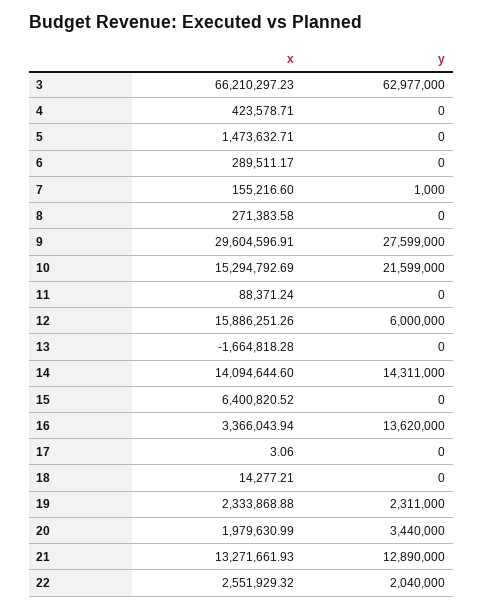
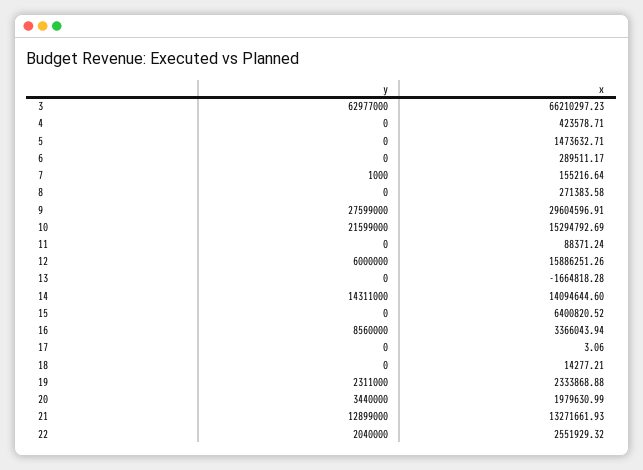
  {
    "x": {
      "3": 66210297.23,
      "4": 423578.71,
      "5": 1473632.71,
      "6": 289511.17,
-     "7": 155216.6,
+     "7": 155216.64,
      "8": 271383.58,
      "9": 29604596.91,
      "10": 15294792.69,
      "11": 88371.24,
      "12": 15886251.26,
      "13": -1664818.28,
      "14": 14094644.6,
      "15": 6400820.52,
      "16": 3366043.94,
      "17": 3.06,
      "18": 14277.21,
      "19": 2333868.88,
      "20": 1979630.99,
      "21": 13271661.93,
      "22": 2551929.32
    },
    "y": {
      "3": 62977000,
      "4": 0,
      "5": 0,
      "6": 0,
      "7": 1000,
      "8": 0,
      "9": 27599000,
      "10": 21599000,
      "11": 0,
      "12": 6000000,
      "13": 0,
      "14": 14311000,
      "15": 0,
-     "16": 13620000,
+     "16": 8560000,
      "17": 0,
      "18": 0,
      "19": 2311000,
      "20": 3440000,
-     "21": 12890000,
+     "21": 12899000,
      "22": 2040000
    }
  }

